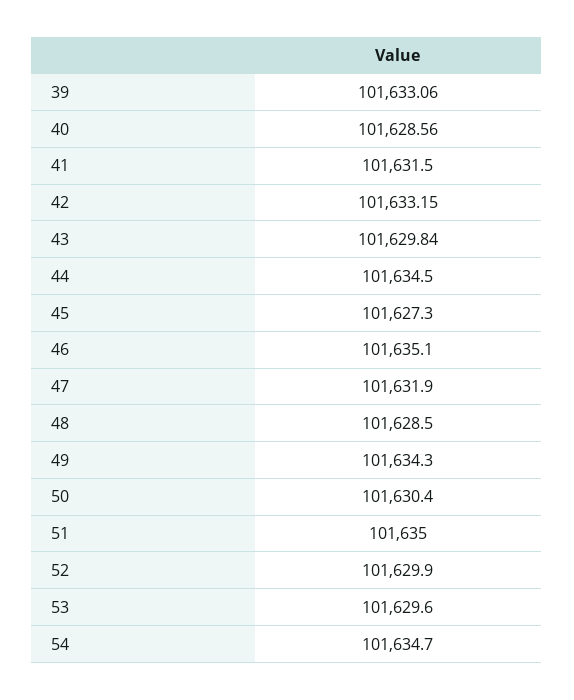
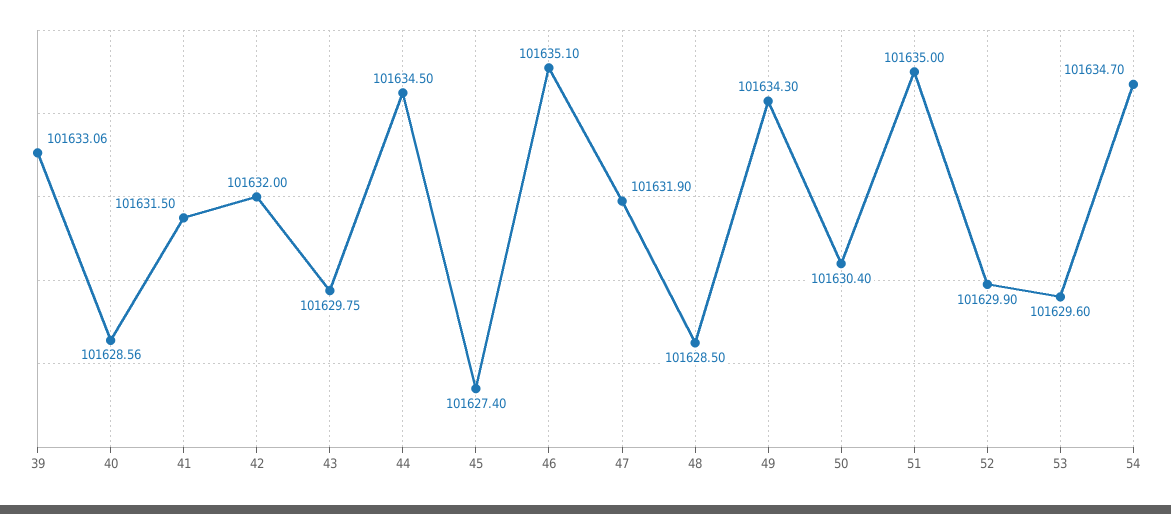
  {
    "39": 101633.06,
    "40": 101628.56,
    "41": 101631.5,
-   "42": 101633.15,
+   "42": 101632,
-   "43": 101629.84,
+   "43": 101629.75,
    "44": 101634.5,
-   "45": 101627.3,
+   "45": 101627.4,
    "46": 101635.1,
    "47": 101631.9,
    "48": 101628.5,
    "49": 101634.3,
    "50": 101630.4,
    "51": 101635,
    "52": 101629.9,
    "53": 101629.6,
    "54": 101634.7
  }

